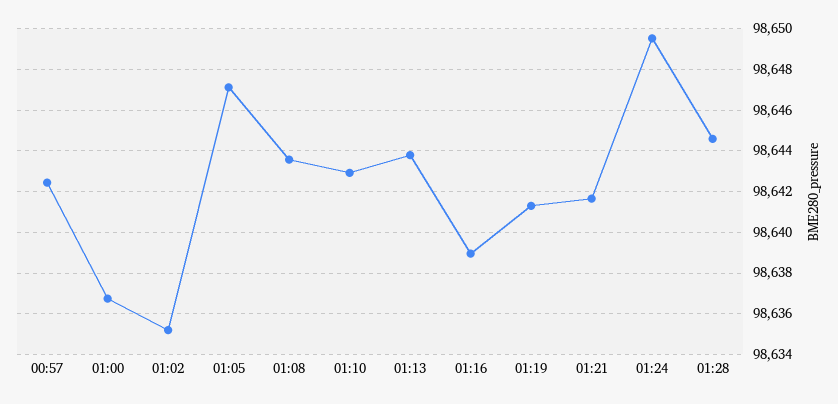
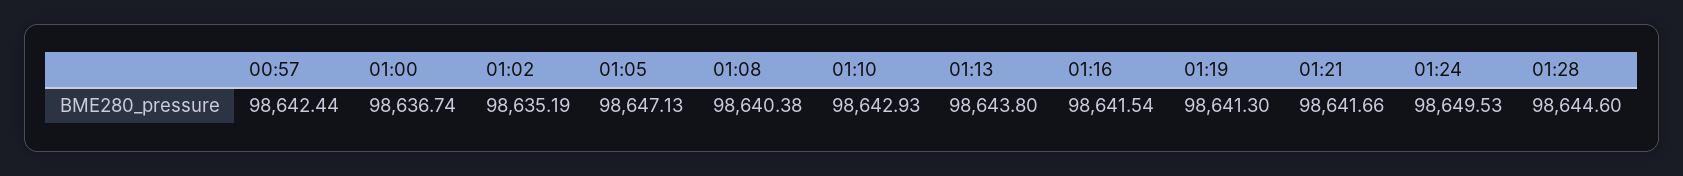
  {
    "00:57": 98642.44,
    "01:00": 98636.74,
    "01:02": 98635.19,
    "01:05": 98647.13,
-   "01:08": 98643.5,
+   "01:08": 98640.38,
    "01:10": 98642.93,
    "01:13": 98643.8,
-   "01:16": 98639,
+   "01:16": 98641.54,
    "01:19": 98641.3,
    "01:21": 98641.66,
    "01:24": 98649.53,
    "01:28": 98644.6
  }

